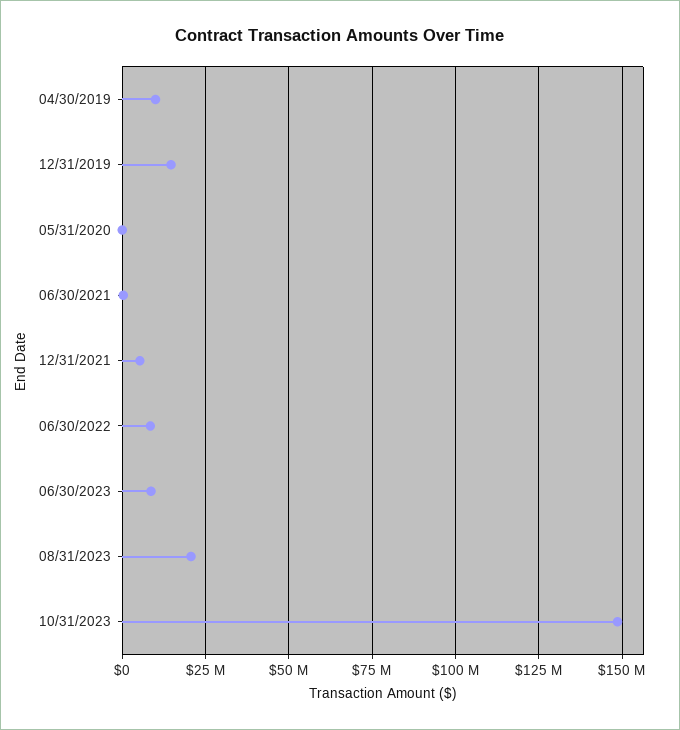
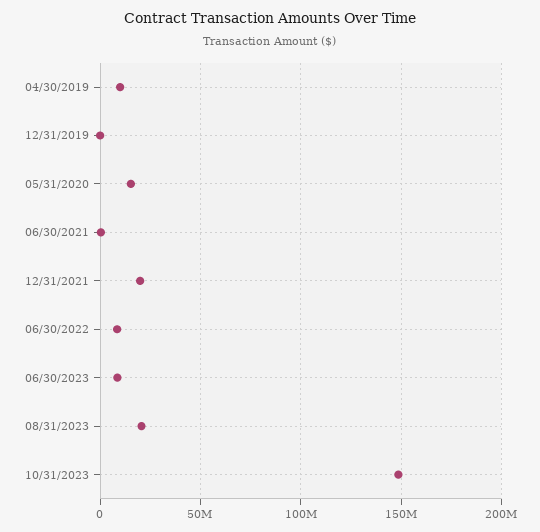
  {
    "04/30/2019": 10000000,
-   "12/31/2019": 15000000,
+   "12/31/2019": 0,
-   "05/31/2020": 0,
+   "05/31/2020": 15000000,
    "06/30/2021": 0,
-   "12/31/2021": 5000000,
+   "12/31/2021": 20000000,
    "06/30/2022": 7500000,
    "06/30/2023": 7500000,
    "08/31/2023": 20000000,
    "10/31/2023": 147500000
  }

